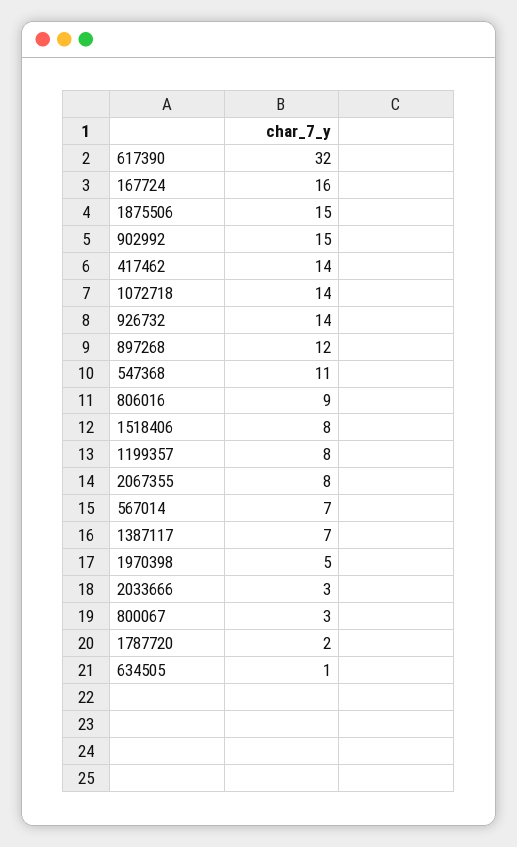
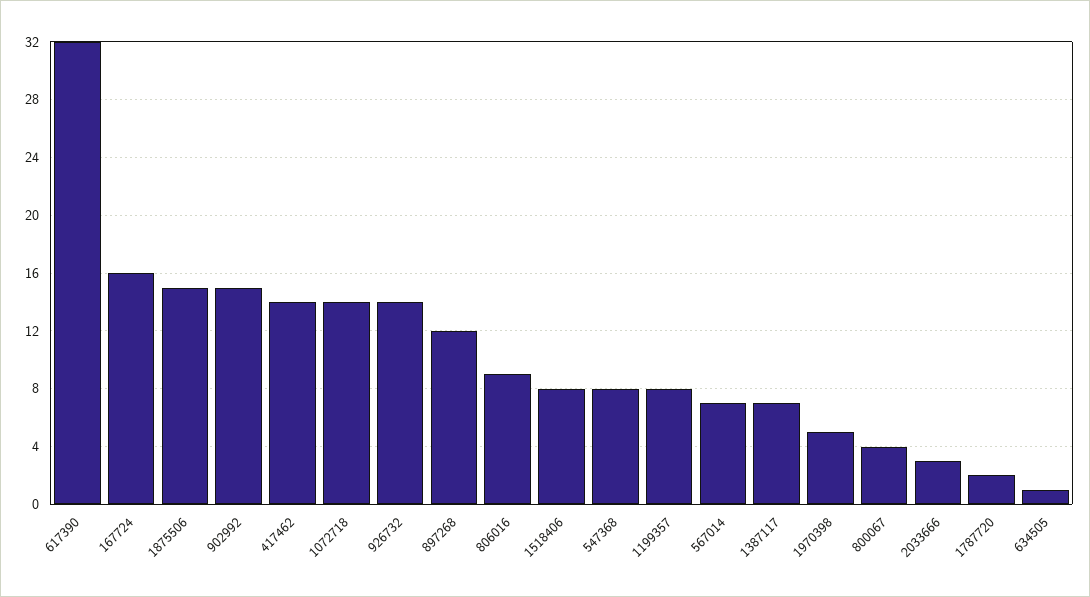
  {
    "617390": 32,
    "167724": 16,
    "1875506": 15,
    "902992": 15,
    "417462": 14,
    "1072718": 14,
    "926732": 14,
    "897268": 12,
-   "547368": 11,
+   "547368": 8,
    "806016": 9,
    "1518406": 8,
    "1199357": 8,
-   "2067355": 8,
    "567014": 7,
    "1387117": 7,
    "1970398": 5,
    "2033666": 3,
-   "800067": 3,
+   "800067": 4,
    "1787720": 2,
    "634505": 1
  }

